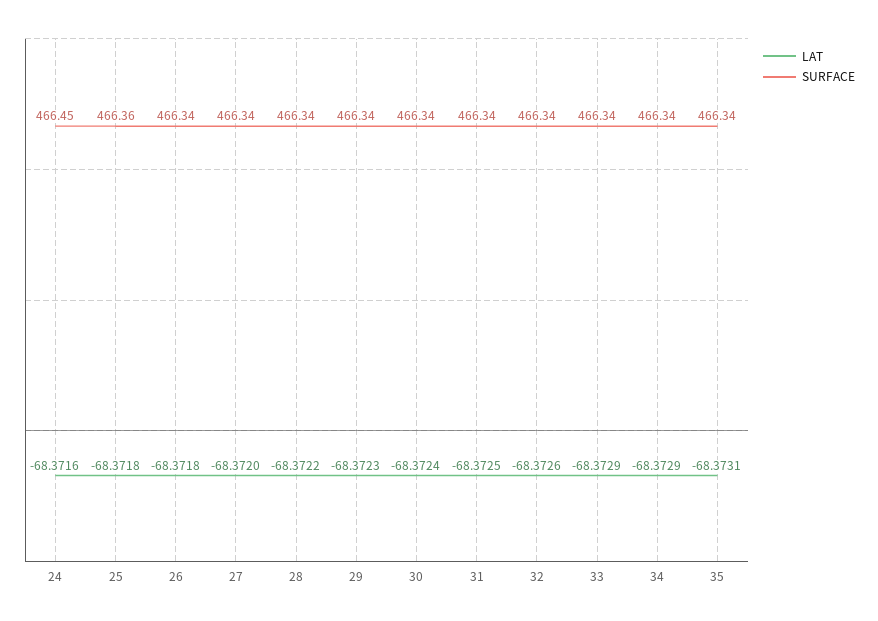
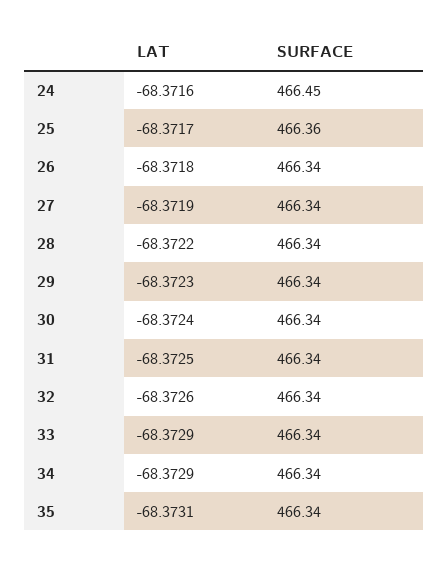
  {
    "LAT": {
      "24": -68.3716,
-     "25": -68.3718,
+     "25": -68.3717,
      "26": -68.3718,
-     "27": -68.372,
+     "27": -68.3719,
      "28": -68.3722,
      "29": -68.3723,
      "30": -68.3724,
      "31": -68.3725,
      "32": -68.3726,
      "33": -68.3729,
      "34": -68.3729,
      "35": -68.3731
    },
    "SURFACE": {
      "24": 466.45,
      "25": 466.36,
      "26": 466.34,
      "27": 466.34,
      "28": 466.34,
      "29": 466.34,
      "30": 466.34,
      "31": 466.34,
      "32": 466.34,
      "33": 466.34,
      "34": 466.34,
      "35": 466.34
    }
  }

